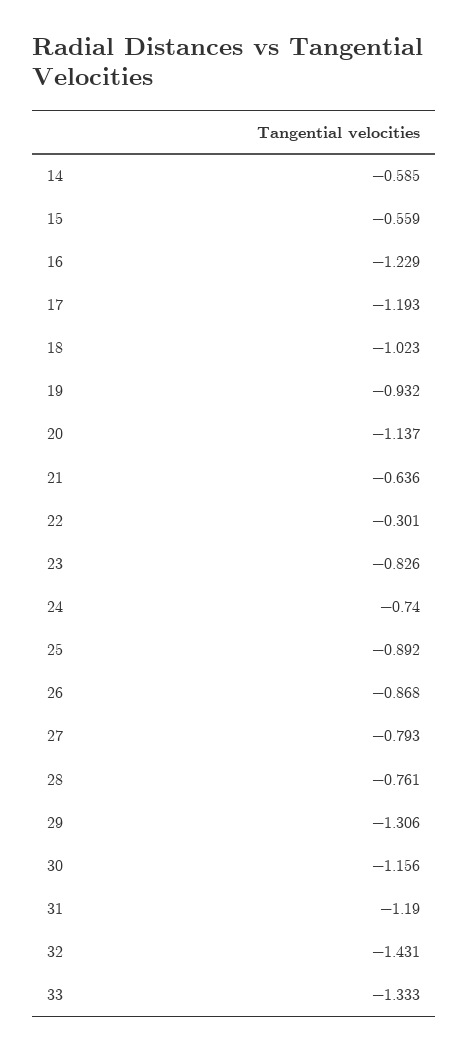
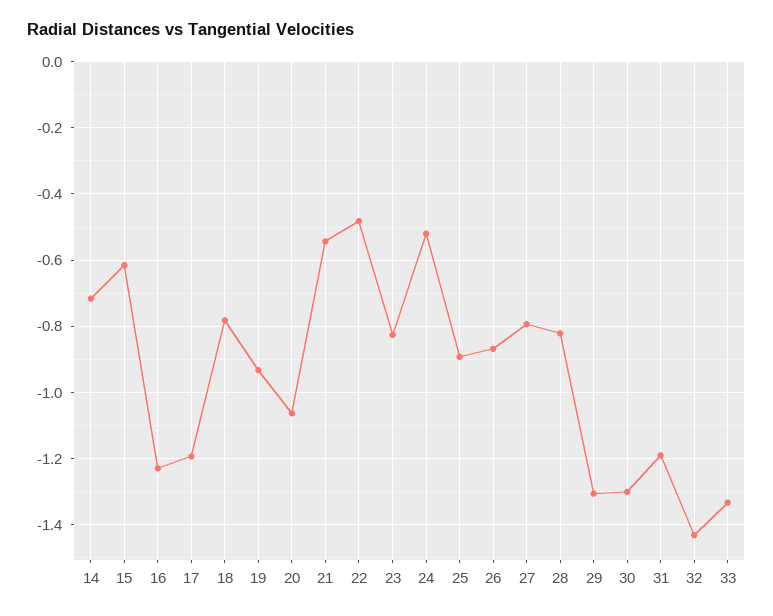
  {
-   "14": -0.585,
+   "14": -0.72,
-   "15": -0.559,
+   "15": -0.62,
    "16": -1.229,
    "17": -1.193,
-   "18": -1.023,
+   "18": -0.78,
    "19": -0.932,
-   "20": -1.137,
+   "20": -1.06,
-   "21": -0.636,
+   "21": -0.54,
-   "22": -0.301,
+   "22": -0.48,
    "23": -0.826,
-   "24": -0.74,
+   "24": -0.52,
    "25": -0.892,
    "26": -0.868,
    "27": -0.793,
-   "28": -0.761,
+   "28": -0.82,
    "29": -1.306,
-   "30": -1.156,
+   "30": -1.3,
    "31": -1.19,
    "32": -1.431,
    "33": -1.333
  }

